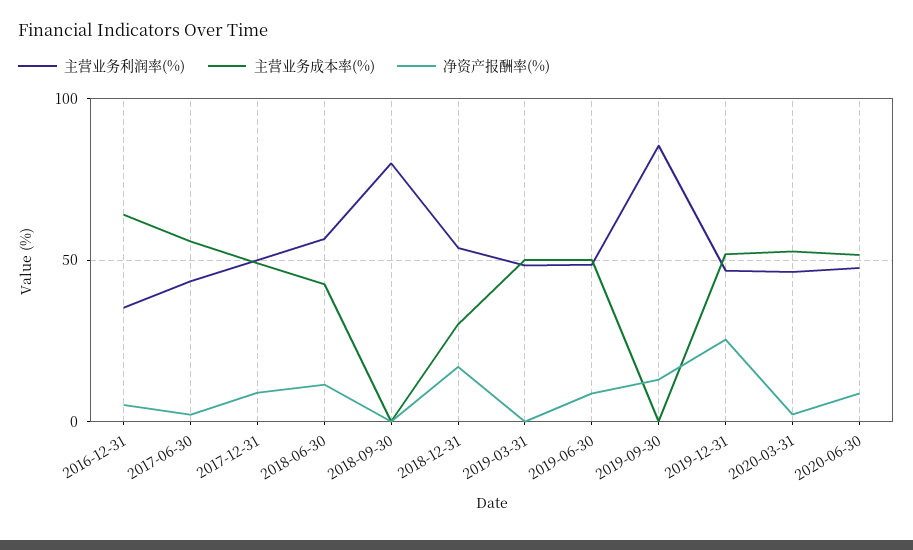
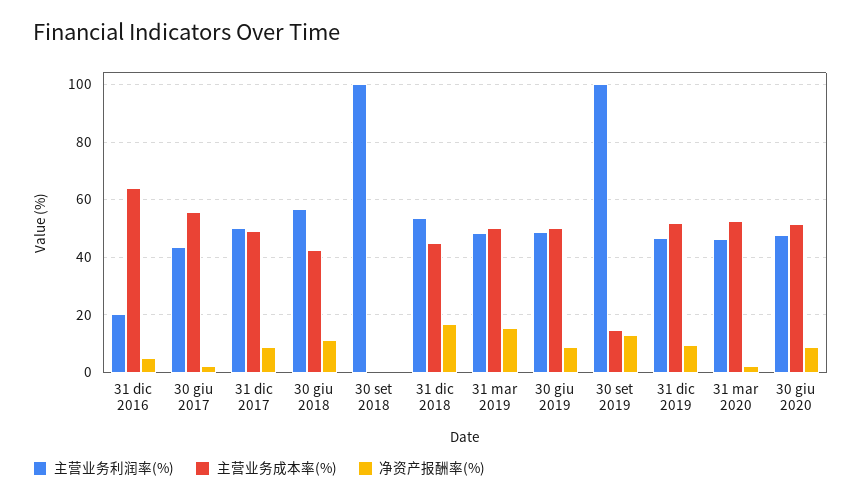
  {
    "主营业务利润率(%)": {
-     "2016-12-31": 35,
+     "2016-12-31": 20,
      "2017-06-30": 42.5,
      "2017-12-31": 50,
      "2018-06-30": 57.5,
-     "2018-09-30": 80,
+     "2018-09-30": 100,
      "2018-12-31": 55,
      "2019-03-31": 47.5,
      "2019-06-30": 47.5,
-     "2019-09-30": 85,
+     "2019-09-30": 100,
      "2019-12-31": 47.5,
      "2020-03-31": 47.5,
      "2020-06-30": 47.5
    },
    "主营业务成本率(%)": {
      "2016-12-31": 65,
      "2017-06-30": 55,
      "2017-12-31": 50,
      "2018-06-30": 42.5,
      "2018-09-30": 0,
-     "2018-12-31": 30,
+     "2018-12-31": 45,
      "2019-03-31": 50,
      "2019-06-30": 50,
-     "2019-09-30": 0,
+     "2019-09-30": 15,
      "2019-12-31": 52.5,
      "2020-03-31": 52.5,
      "2020-06-30": 52.5
    },
    "净资产报酬率(%)": {
      "2016-12-31": 5,
      "2017-06-30": 2.5,
      "2017-12-31": 10,
      "2018-06-30": 12.5,
      "2018-09-30": 0,
      "2018-12-31": 17.5,
-     "2019-03-31": 0,
+     "2019-03-31": 15,
      "2019-06-30": 10,
      "2019-09-30": 12.5,
-     "2019-12-31": 25,
+     "2019-12-31": 10,
      "2020-03-31": 2.5,
      "2020-06-30": 7.5
    }
  }

